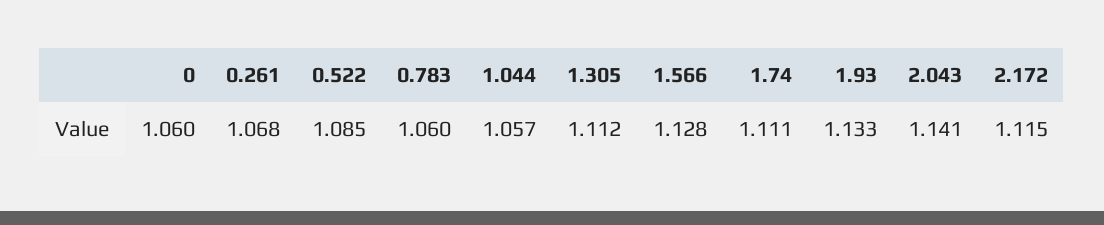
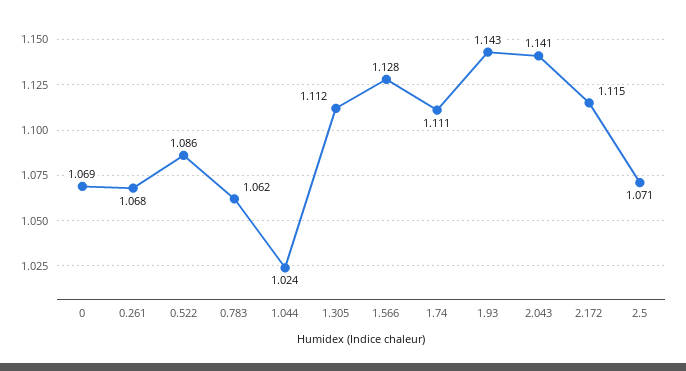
  {
-   "0": 1.06,
+   "0": 1.069,
    "0.261": 1.068,
-   "0.522": 1.085,
+   "0.522": 1.086,
-   "0.783": 1.06,
+   "0.783": 1.062,
-   "1.044": 1.057,
+   "1.044": 1.024,
    "1.305": 1.112,
    "1.566": 1.128,
    "1.74": 1.111,
-   "1.93": 1.133,
+   "1.93": 1.143,
    "2.043": 1.141,
-   "2.172": 1.115
+   "2.172": 1.115,
+   "2.5": 1.071
  }

